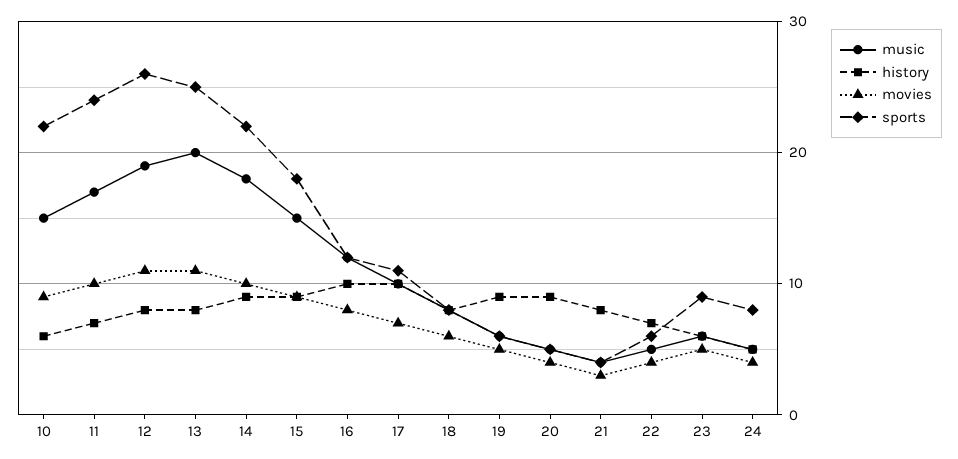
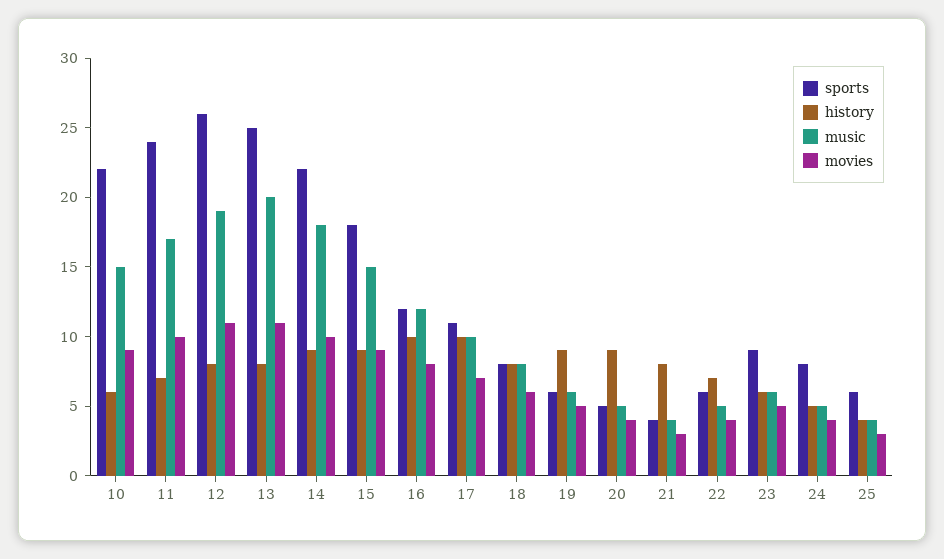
  {
    "music": {
      "10": 15,
      "11": 17,
      "12": 19,
      "13": 20,
      "14": 18,
      "15": 15,
      "16": 12,
      "17": 10,
      "18": 8,
      "19": 6,
      "20": 5,
      "21": 4,
      "22": 5,
      "23": 6,
-     "24": 5
+     "24": 5,
+     "25": 4
    },
    "history": {
      "10": 6,
      "11": 7,
      "12": 8,
      "13": 8,
      "14": 9,
      "15": 9,
      "16": 10,
      "17": 10,
      "18": 8,
      "19": 9,
      "20": 9,
      "21": 8,
      "22": 7,
      "23": 6,
-     "24": 5
+     "24": 5,
+     "25": 4
    },
    "movies": {
      "10": 9,
      "11": 10,
      "12": 11,
      "13": 11,
      "14": 10,
      "15": 9,
      "16": 8,
      "17": 7,
      "18": 6,
      "19": 5,
      "20": 4,
      "21": 3,
      "22": 4,
      "23": 5,
-     "24": 4
+     "24": 4,
+     "25": 3
    },
    "sports": {
      "10": 22,
      "11": 24,
      "12": 26,
      "13": 25,
      "14": 22,
      "15": 18,
      "16": 12,
      "17": 11,
      "18": 8,
      "19": 6,
      "20": 5,
      "21": 4,
      "22": 6,
      "23": 9,
-     "24": 8
+     "24": 8,
+     "25": 6
    }
  }

